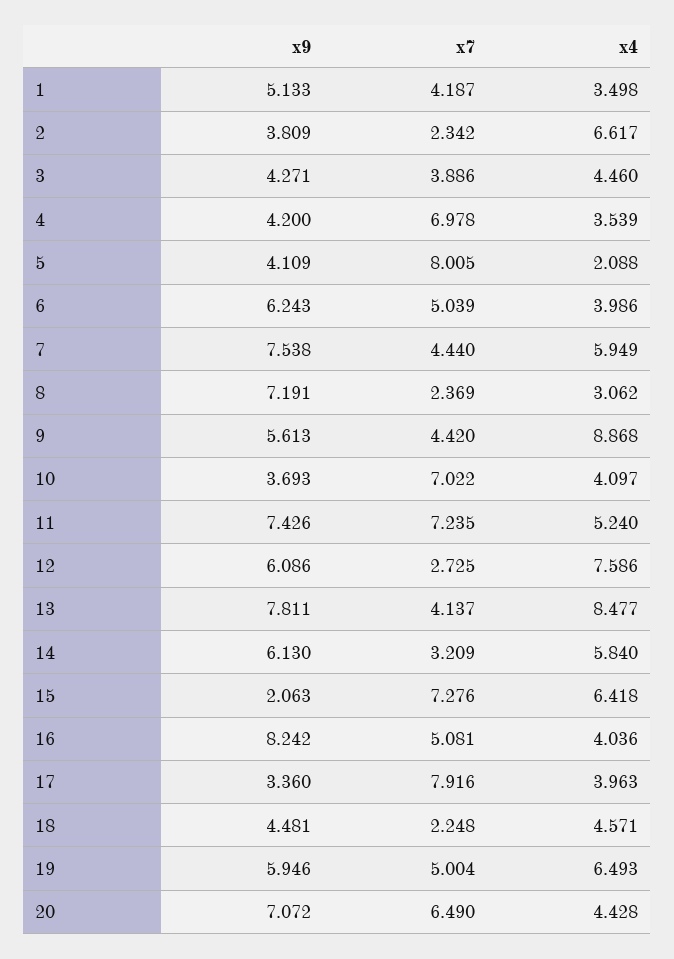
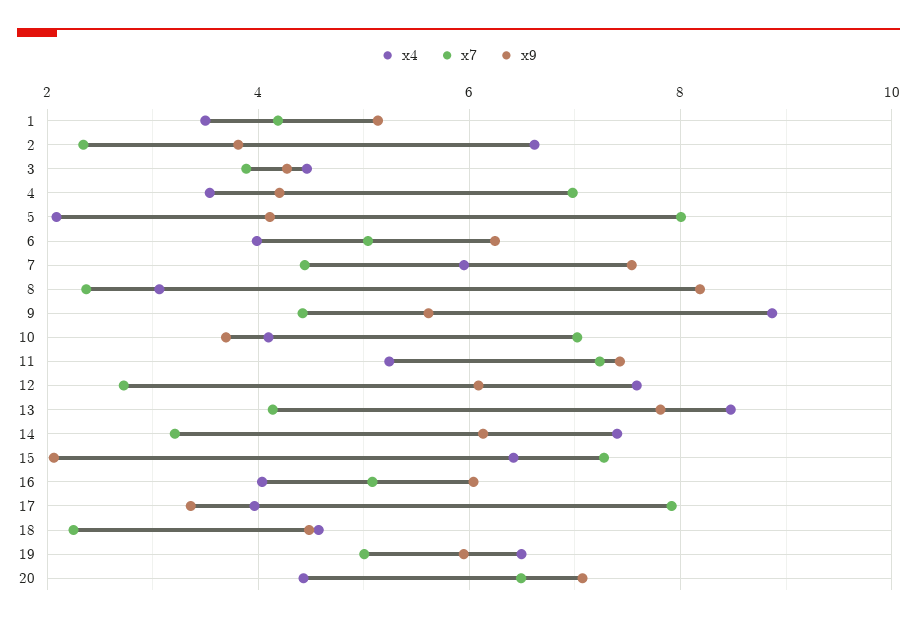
  {
    "x9": {
      "1": 5.133,
      "2": 3.809,
      "3": 4.271,
      "4": 4.2,
      "5": 4.109,
      "6": 6.243,
      "7": 7.538,
-     "8": 7.191,
+     "8": 8.2,
      "9": 5.613,
      "10": 3.693,
      "11": 7.426,
      "12": 6.086,
      "13": 7.811,
      "14": 6.13,
      "15": 2.063,
-     "16": 8.242,
+     "16": 6,
      "17": 3.36,
      "18": 4.481,
      "19": 5.946,
      "20": 7.072
    },
    "x7": {
      "1": 4.187,
      "2": 2.342,
      "3": 3.886,
      "4": 6.978,
      "5": 8.005,
      "6": 5.039,
      "7": 4.44,
      "8": 2.369,
      "9": 4.42,
      "10": 7.022,
      "11": 7.235,
      "12": 2.725,
      "13": 4.137,
      "14": 3.209,
      "15": 7.276,
      "16": 5.081,
      "17": 7.916,
      "18": 2.248,
      "19": 5.004,
      "20": 6.49
    },
    "x4": {
      "1": 3.498,
      "2": 6.617,
      "3": 4.46,
      "4": 3.539,
      "5": 2.088,
      "6": 3.986,
      "7": 5.949,
      "8": 3.062,
      "9": 8.868,
      "10": 4.097,
      "11": 5.24,
      "12": 7.586,
      "13": 8.477,
-     "14": 5.84,
+     "14": 7.4,
      "15": 6.418,
      "16": 4.036,
      "17": 3.963,
      "18": 4.571,
      "19": 6.493,
      "20": 4.428
    }
  }

